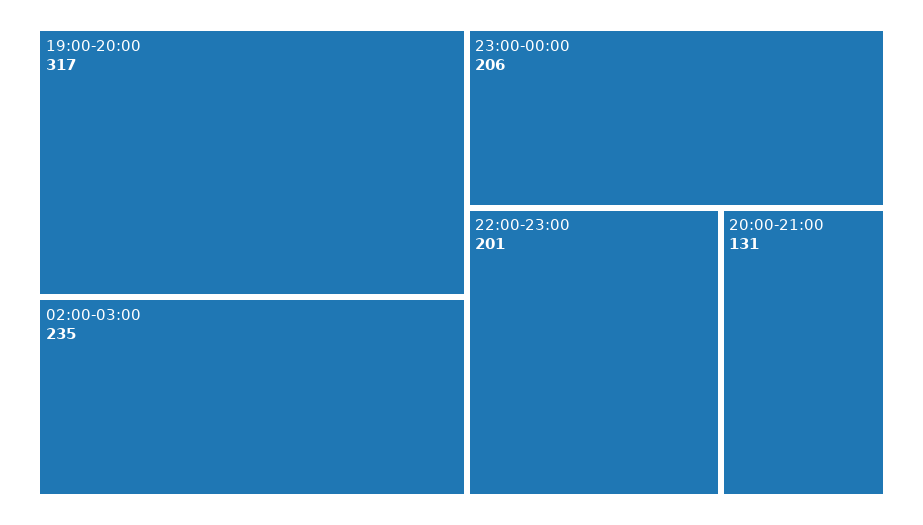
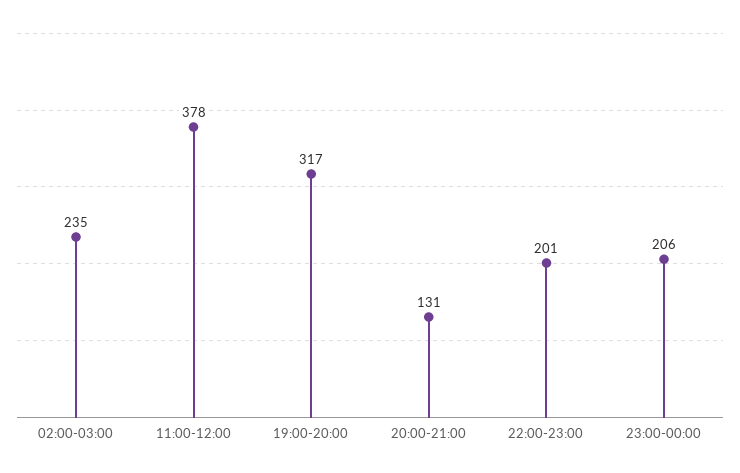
  {
    "19:00-20:00": 317,
    "02:00-03:00": 235,
    "23:00-00:00": 206,
    "22:00-23:00": 201,
-   "20:00-21:00": 131
+   "20:00-21:00": 131,
+   "11:00-12:00": 378
  }

